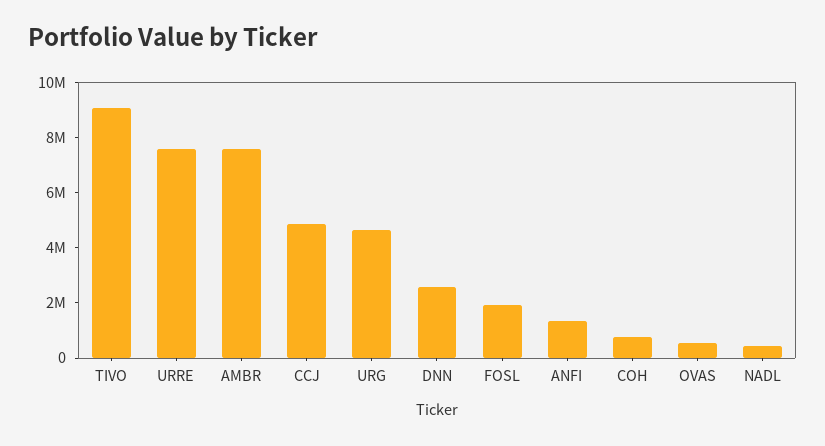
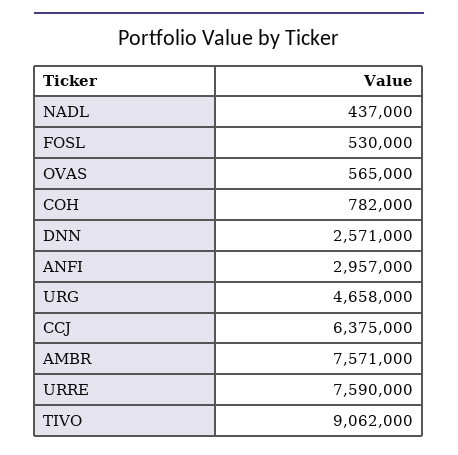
  {
    "TIVO": 9062000,
    "URRE": 7590000,
    "AMBR": 7571000,
-   "CCJ": 5000000,
+   "CCJ": 6375000,
    "URG": 4658000,
    "DNN": 2571000,
-   "FOSL": 2000000,
+   "FOSL": 530000,
-   "ANFI": 1500000,
+   "ANFI": 2957000,
    "COH": 782000,
    "OVAS": 565000,
    "NADL": 437000
  }

